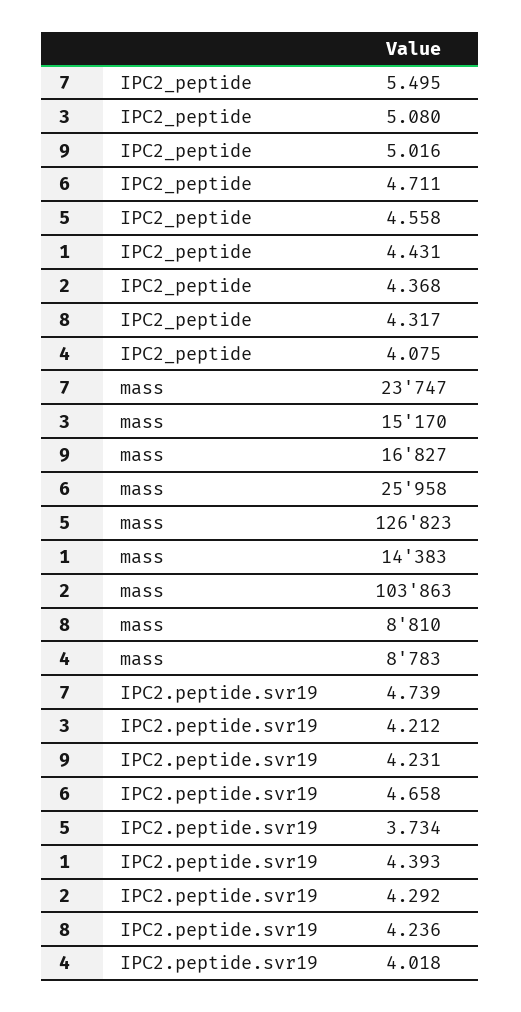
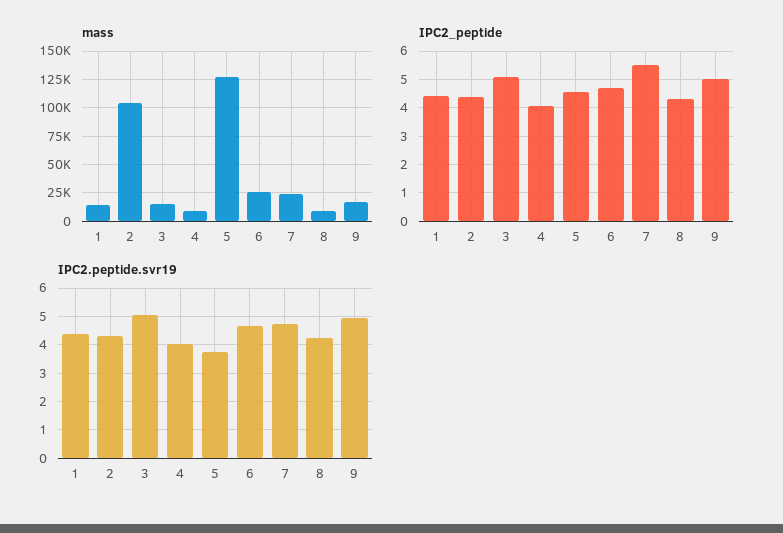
  {
    "IPC2_peptide": {
      "7": 5.495,
      "3": 5.08,
      "9": 5.016,
      "6": 4.711,
      "5": 4.558,
      "1": 4.431,
      "2": 4.368,
      "8": 4.317,
      "4": 4.075
    },
    "mass": {
      "7": 23747,
      "3": 15170,
      "9": 16827,
      "6": 25958,
      "5": 126823,
      "1": 14383,
      "2": 103863,
      "8": 8810,
      "4": 8783
    },
    "IPC2.peptide.svr19": {
      "7": 4.739,
-     "3": 4.212,
+     "3": 5,
-     "9": 4.231,
+     "9": 5,
      "6": 4.658,
      "5": 3.734,
      "1": 4.393,
      "2": 4.292,
      "8": 4.236,
      "4": 4.018
    }
  }

